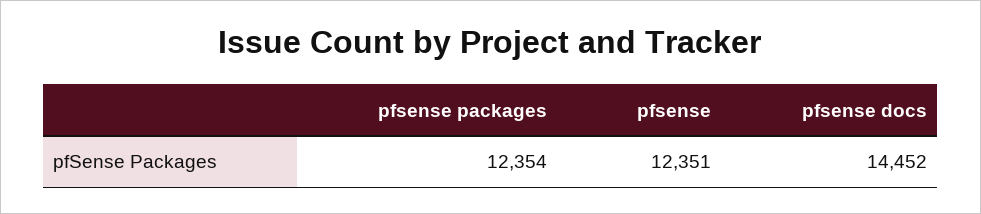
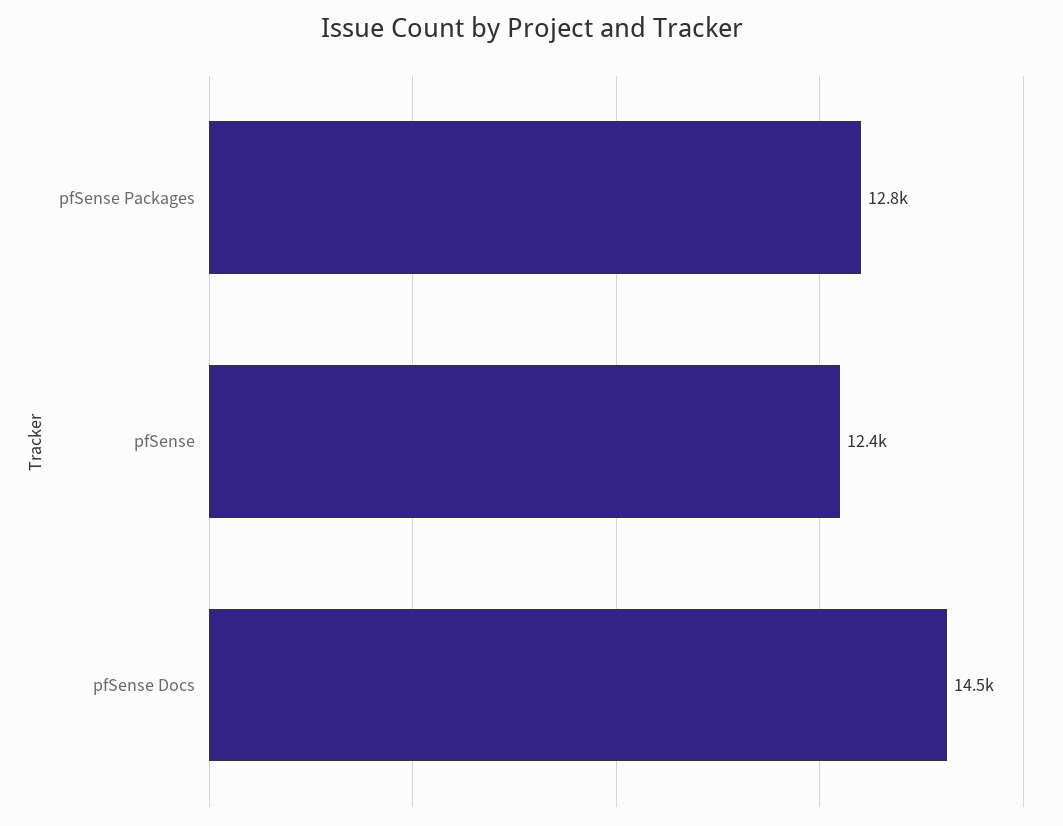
  {
-   "pfsense packages": 12354,
+   "pfsense packages": 12800,
    "pfsense": 12351,
    "pfsense docs": 14452
  }

